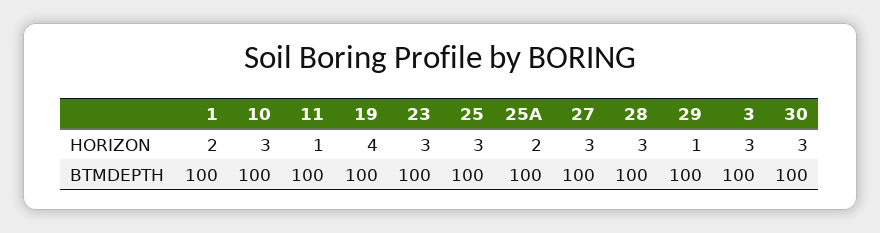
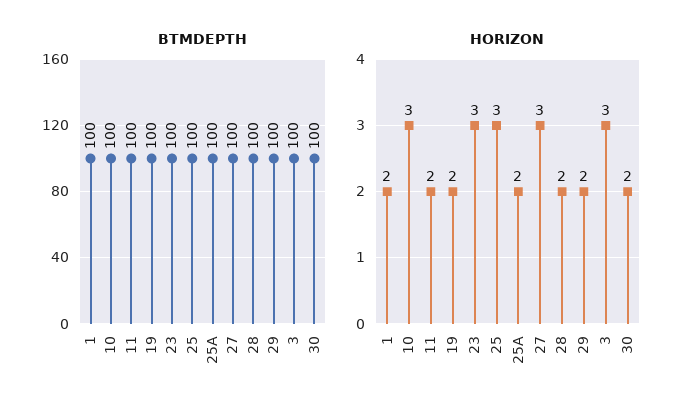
  {
    "HORIZON": {
      "1": 2,
      "10": 3,
-     "11": 1,
+     "11": 2,
-     "19": 4,
+     "19": 2,
      "23": 3,
      "25": 3,
      "25A": 2,
      "27": 3,
-     "28": 3,
+     "28": 2,
-     "29": 1,
+     "29": 2,
      "3": 3,
-     "30": 3
+     "30": 2
    },
    "BTMDEPTH": {
      "1": 100,
      "10": 100,
      "11": 100,
      "19": 100,
      "23": 100,
      "25": 100,
      "25A": 100,
      "27": 100,
      "28": 100,
      "29": 100,
      "3": 100,
      "30": 100
    }
  }

